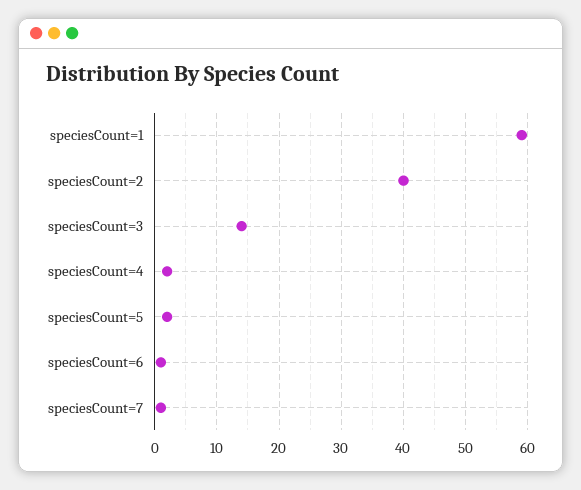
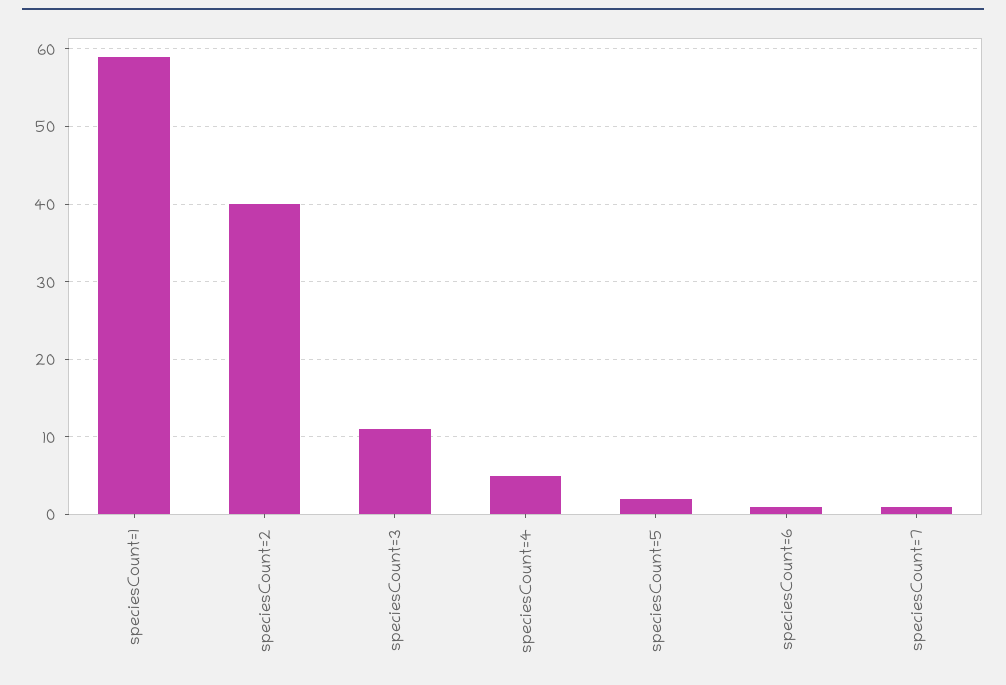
  {
    "speciesCount=1": 59,
    "speciesCount=2": 40,
-   "speciesCount=3": 14,
+   "speciesCount=3": 11,
-   "speciesCount=4": 2,
+   "speciesCount=4": 5,
    "speciesCount=5": 2,
    "speciesCount=6": 1,
    "speciesCount=7": 1
  }

